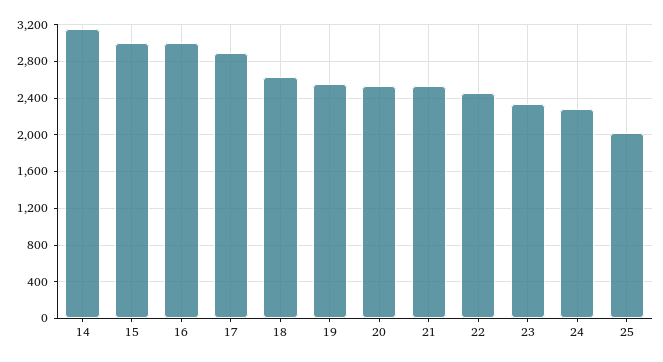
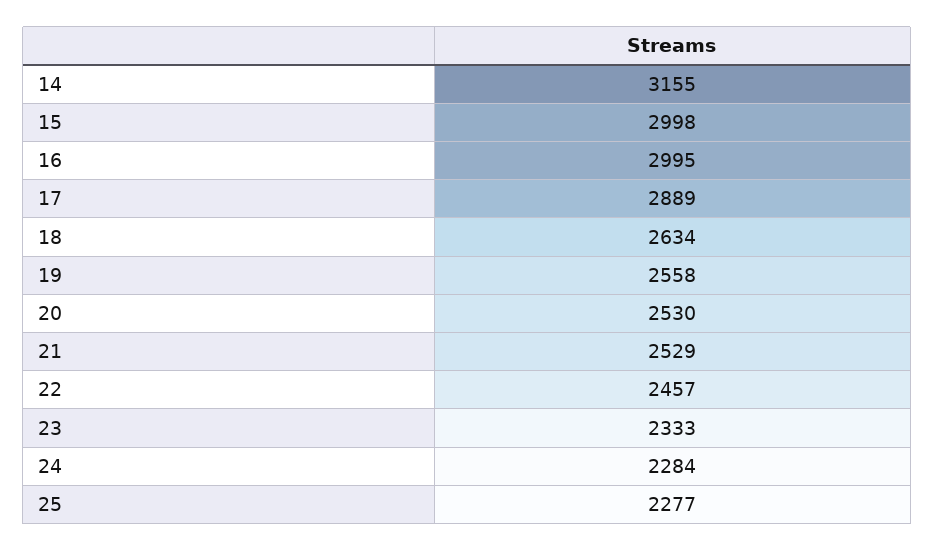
  {
    "14": 3155,
    "15": 2998,
    "16": 2995,
    "17": 2889,
    "18": 2634,
    "19": 2558,
    "20": 2530,
    "21": 2529,
    "22": 2457,
    "23": 2333,
    "24": 2284,
-   "25": 2000
+   "25": 2277
  }

